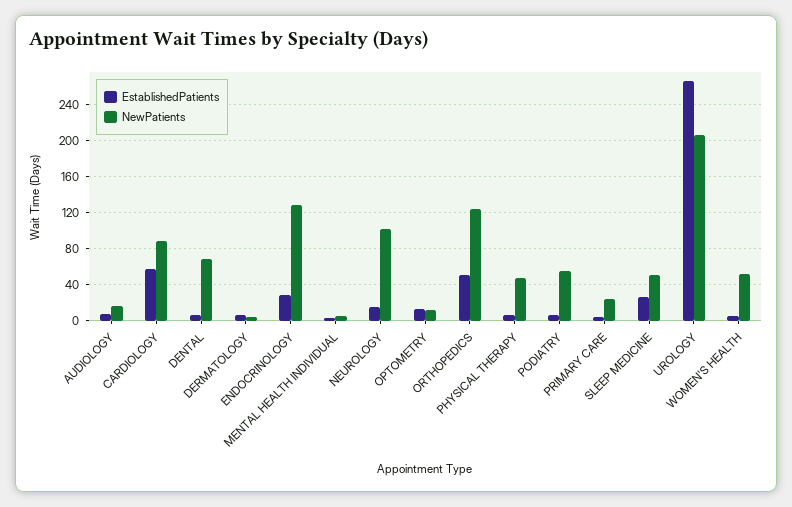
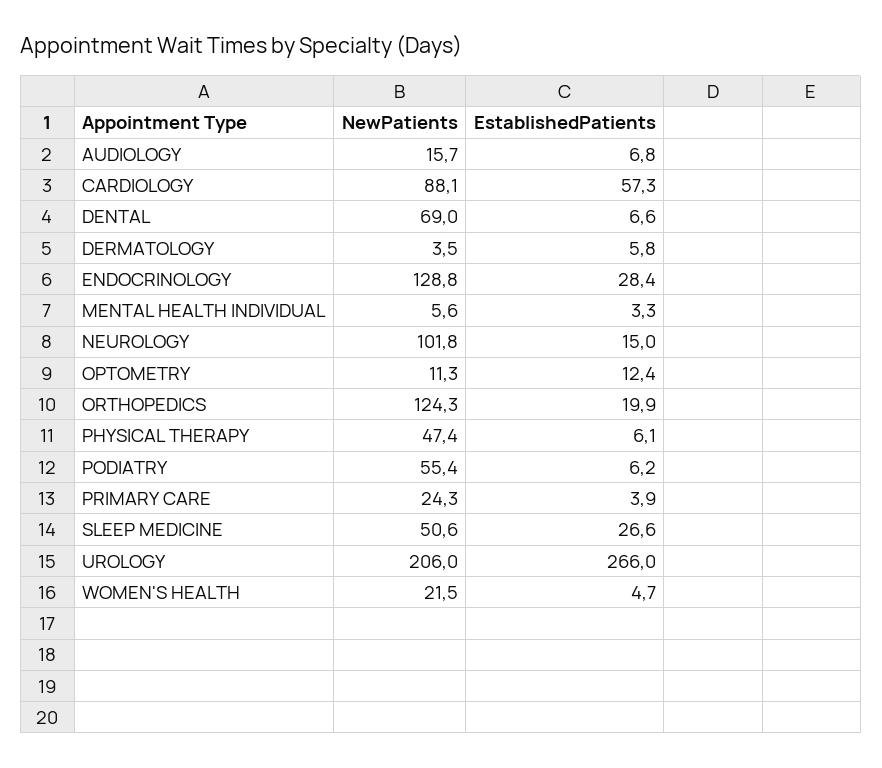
  {
    "EstablishedPatients": {
      "AUDIOLOGY": 6.8,
      "CARDIOLOGY": 57.3,
      "DENTAL": 6.6,
      "DERMATOLOGY": 5.8,
      "ENDOCRINOLOGY": 28.4,
      "MENTAL HEALTH INDIVIDUAL": 3.3,
      "NEUROLOGY": 15,
      "OPTOMETRY": 12.4,
-     "ORTHOPEDICS": 50,
+     "ORTHOPEDICS": 19.9,
      "PHYSICAL THERAPY": 6.1,
      "PODIATRY": 6.2,
      "PRIMARY CARE": 3.9,
      "SLEEP MEDICINE": 26.6,
      "UROLOGY": 266,
      "WOMEN'S HEALTH": 4.7
    },
    "NewPatients": {
      "AUDIOLOGY": 15.7,
      "CARDIOLOGY": 88.1,
      "DENTAL": 69,
      "DERMATOLOGY": 3.5,
      "ENDOCRINOLOGY": 128.8,
      "MENTAL HEALTH INDIVIDUAL": 5.6,
      "NEUROLOGY": 101.8,
      "OPTOMETRY": 11.3,
      "ORTHOPEDICS": 124.3,
      "PHYSICAL THERAPY": 47.4,
      "PODIATRY": 55.4,
      "PRIMARY CARE": 24.3,
      "SLEEP MEDICINE": 50.6,
      "UROLOGY": 206,
-     "WOMEN'S HEALTH": 50
+     "WOMEN'S HEALTH": 21.5
    }
  }

